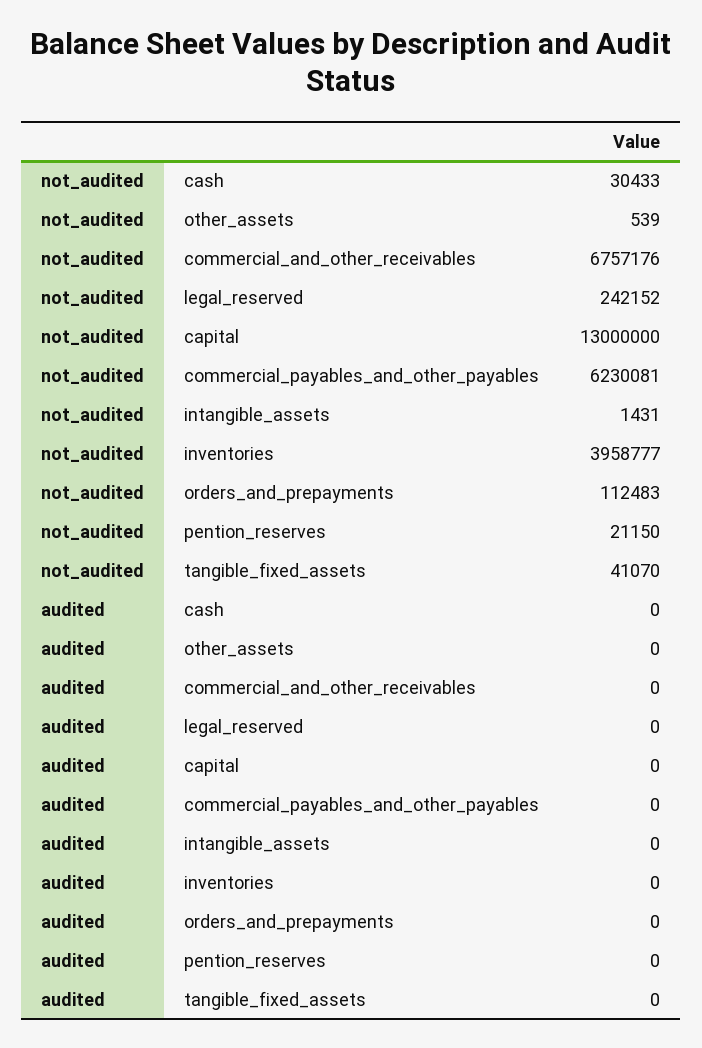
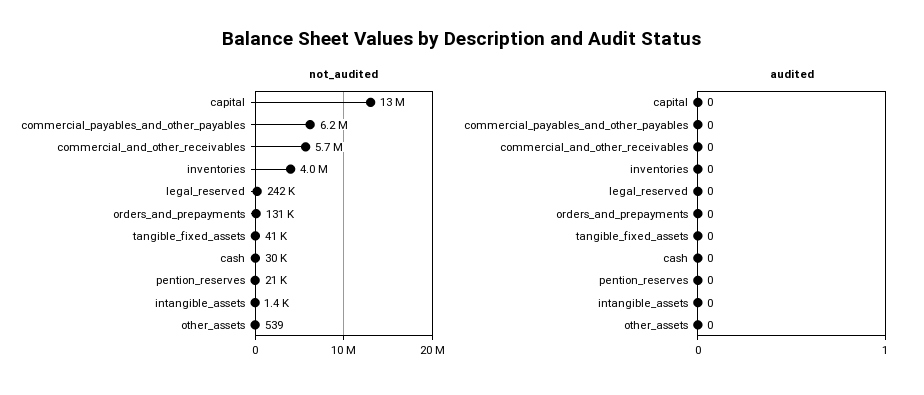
  {
    "not_audited": {
      "cash": 30433,
      "other_assets": 539,
-     "commercial_and_other_receivables": 6757176,
+     "commercial_and_other_receivables": 5700000,
      "legal_reserved": 242152,
      "capital": 13000000,
      "commercial_payables_and_other_payables": 6230081,
      "intangible_assets": 1431,
      "inventories": 3958777,
-     "orders_and_prepayments": 112483,
+     "orders_and_prepayments": 131000,
      "pention_reserves": 21150,
      "tangible_fixed_assets": 41070
    },
    "audited": {
      "cash": 0,
      "other_assets": 0,
      "commercial_and_other_receivables": 0,
      "legal_reserved": 0,
      "capital": 0,
      "commercial_payables_and_other_payables": 0,
      "intangible_assets": 0,
      "inventories": 0,
      "orders_and_prepayments": 0,
      "pention_reserves": 0,
      "tangible_fixed_assets": 0
    }
  }

